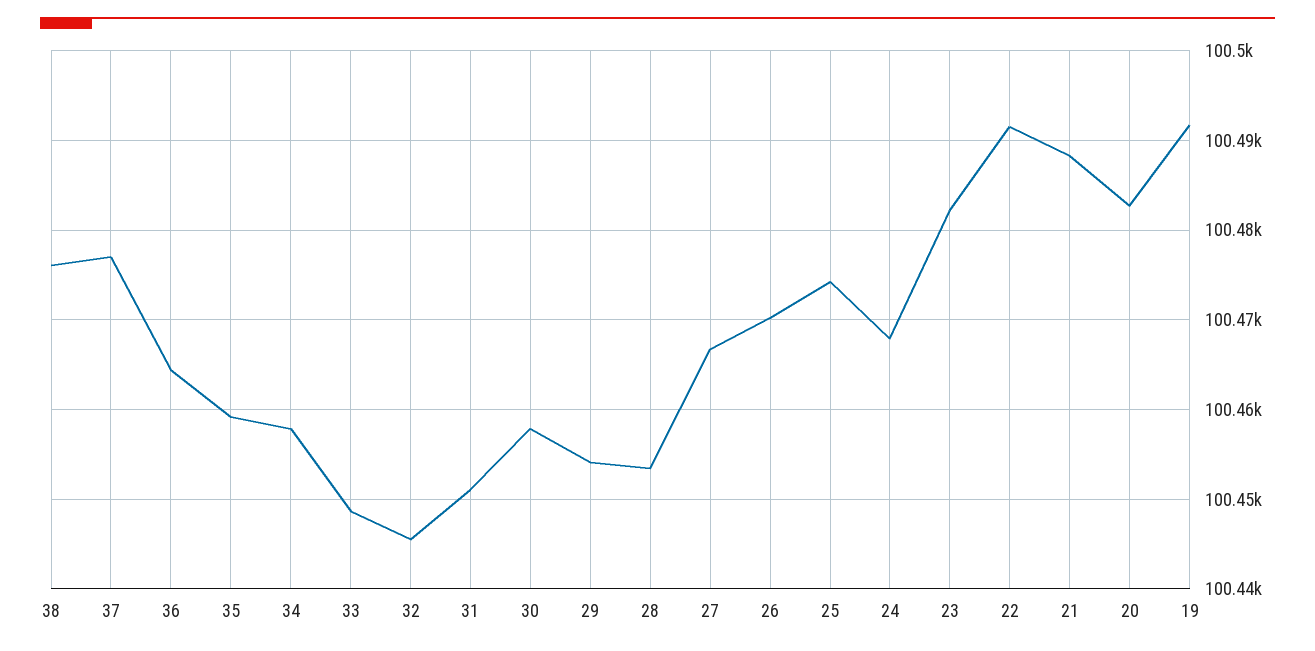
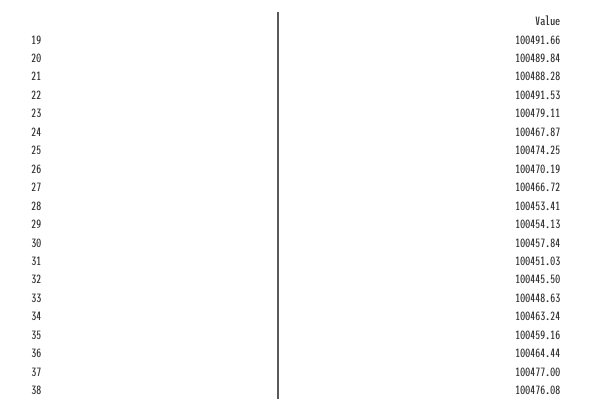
  {
    "38": 100476.08,
    "37": 100477,
    "36": 100464.44,
    "35": 100459.16,
-   "34": 100458,
+   "34": 100463.24,
    "33": 100448.63,
    "32": 100445.5,
    "31": 100451.03,
    "30": 100457.84,
    "29": 100454.13,
    "28": 100453.41,
    "27": 100466.72,
    "26": 100470.19,
    "25": 100474.25,
    "24": 100467.87,
-   "23": 100482,
+   "23": 100479.11,
    "22": 100491.53,
    "21": 100488.28,
-   "20": 100483,
+   "20": 100489.84,
    "19": 100491.66
  }

